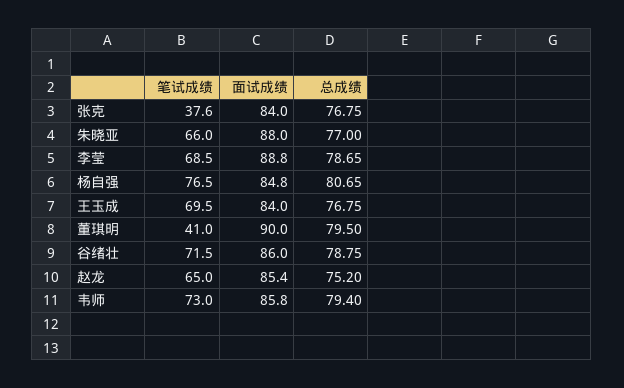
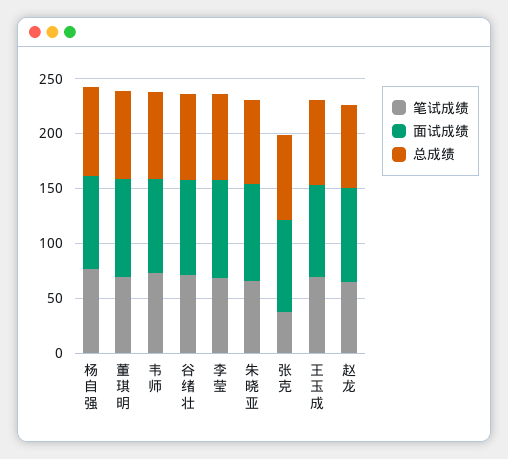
  {
    "笔试成绩": {
      "张克": 37.6,
      "朱晓亚": 66,
      "李莹": 68.5,
      "杨自强": 76.5,
      "王玉成": 69.5,
-     "董琪明": 41,
+     "董琪明": 70,
      "谷绪壮": 71.5,
      "赵龙": 65,
      "韦师": 73
    },
    "面试成绩": {
      "张克": 84,
      "朱晓亚": 88,
      "李莹": 88.8,
      "杨自强": 84.8,
      "王玉成": 84,
      "董琪明": 90,
      "谷绪壮": 86,
      "赵龙": 85.4,
      "韦师": 85.8
    },
    "总成绩": {
      "张克": 76.75,
      "朱晓亚": 77,
      "李莹": 78.65,
      "杨自强": 80.65,
      "王玉成": 76.75,
      "董琪明": 79.5,
      "谷绪壮": 78.75,
      "赵龙": 75.2,
      "韦师": 79.4
    }
  }

